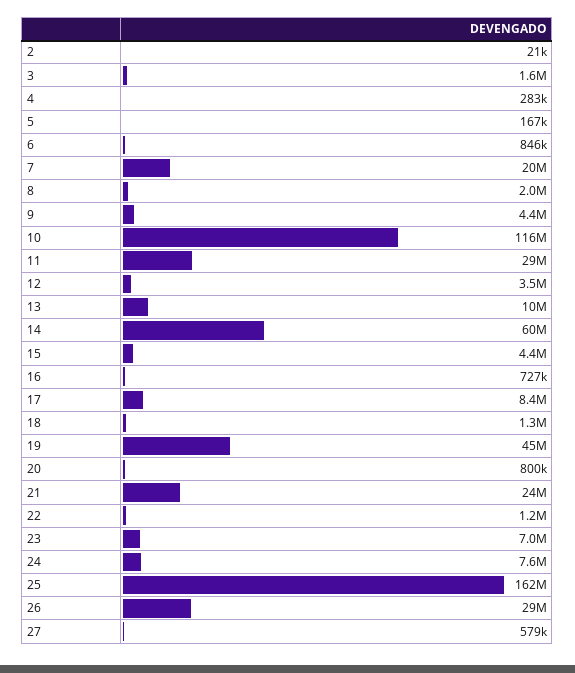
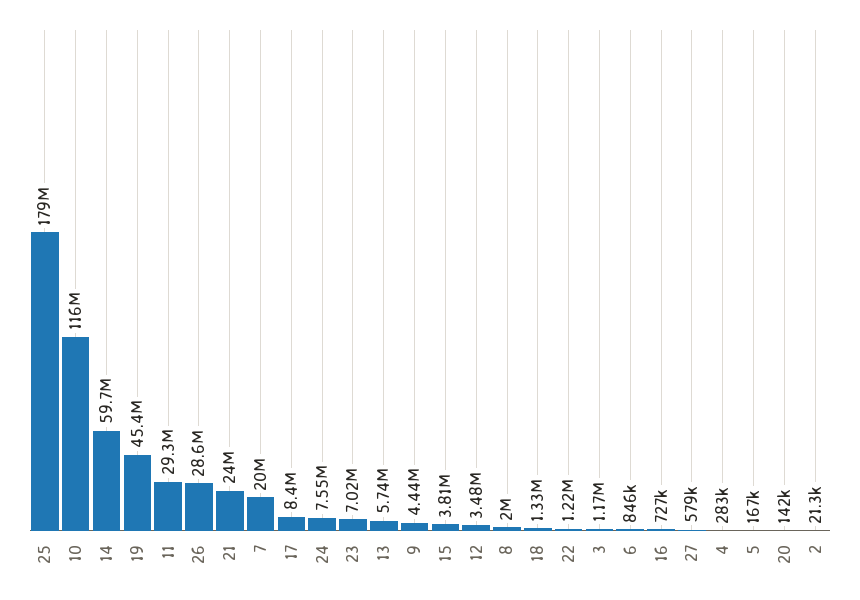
  {
    "2": 21300,
-   "3": 1600000,
+   "3": 1170000,
    "4": 283000,
    "5": 167000,
    "6": 846000,
    "7": 20000000,
    "8": 2000000,
    "9": 4440000,
    "10": 116000000,
    "11": 29300000,
    "12": 3480000,
-   "13": 10000000,
+   "13": 5740000,
    "14": 59700000,
-   "15": 4400000,
+   "15": 3810000,
    "16": 727000,
    "17": 8400000,
    "18": 1330000,
    "19": 45400000,
-   "20": 800000,
+   "20": 142000,
    "21": 24000000,
    "22": 1220000,
    "23": 7020000,
    "24": 7550000,
-   "25": 162000000,
+   "25": 179000000,
    "26": 28600000,
    "27": 579000
  }

